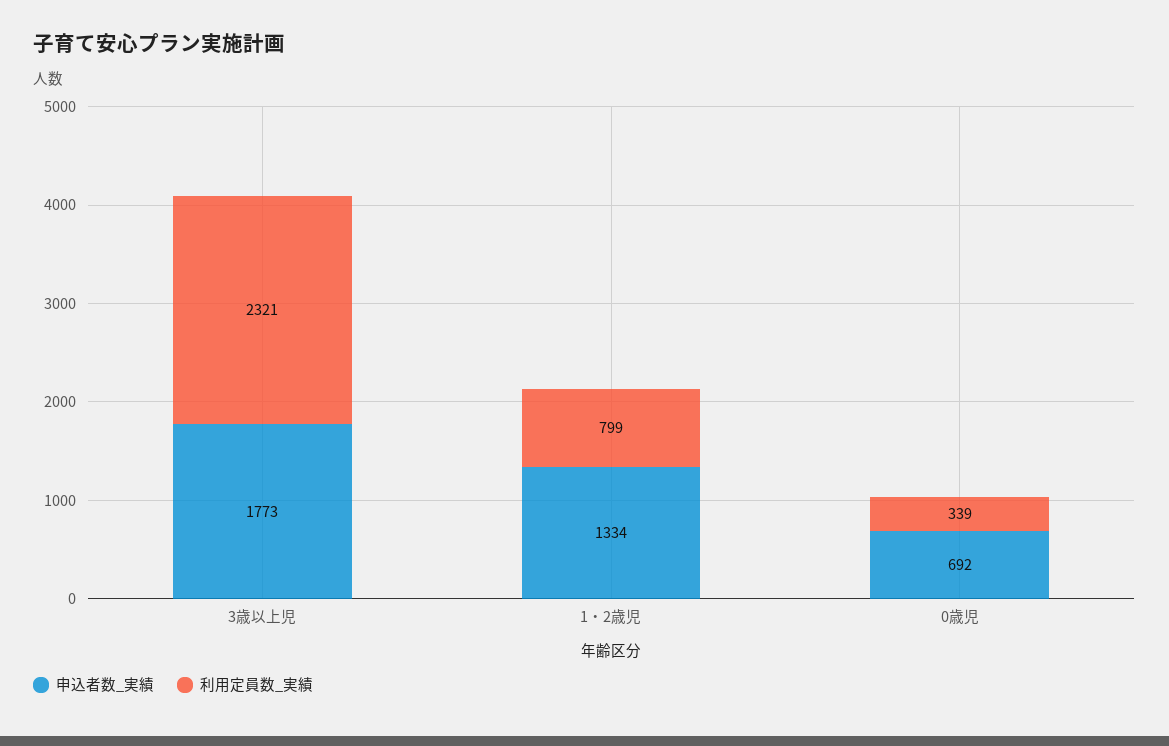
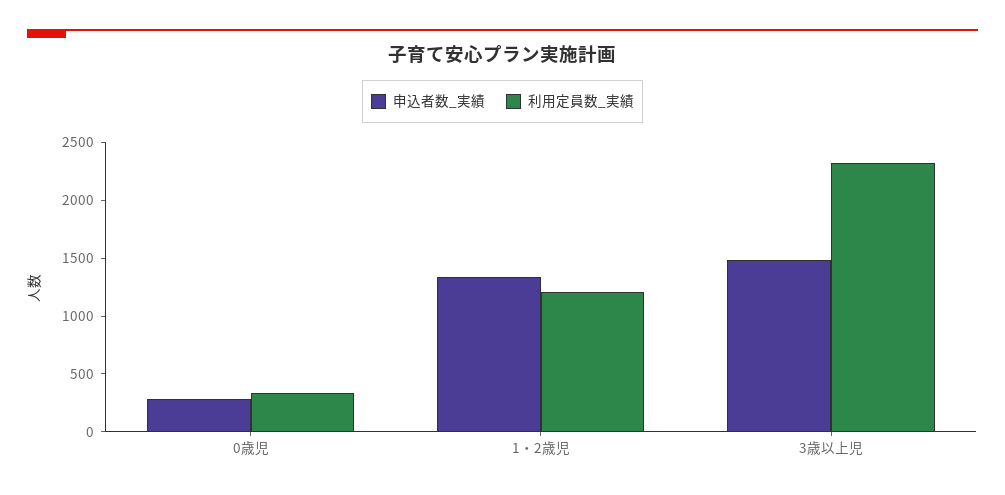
  {
    "申込者数_実績": {
-     "3歳以上児": 1773,
+     "3歳以上児": 1500,
      "1・2歳児": 1334,
-     "0歳児": 692
+     "0歳児": 300
    },
    "利用定員数_実績": {
      "3歳以上児": 2321,
-     "1・2歳児": 799,
+     "1・2歳児": 1200,
      "0歳児": 339
    }
  }

